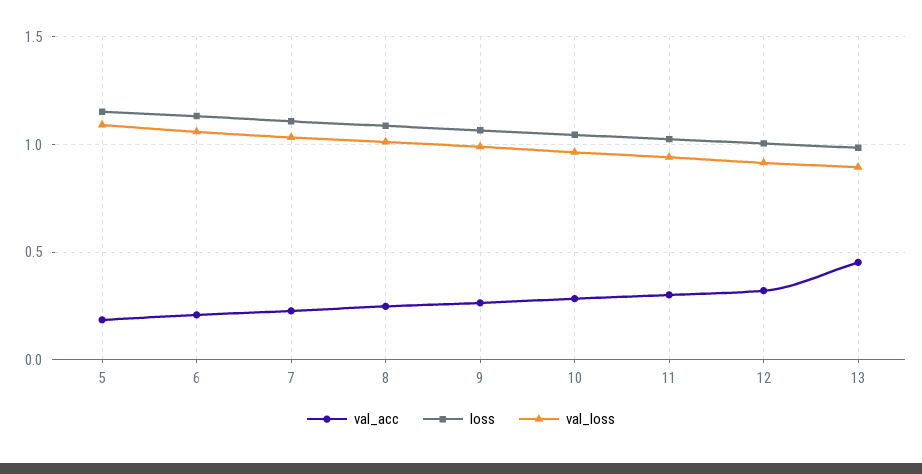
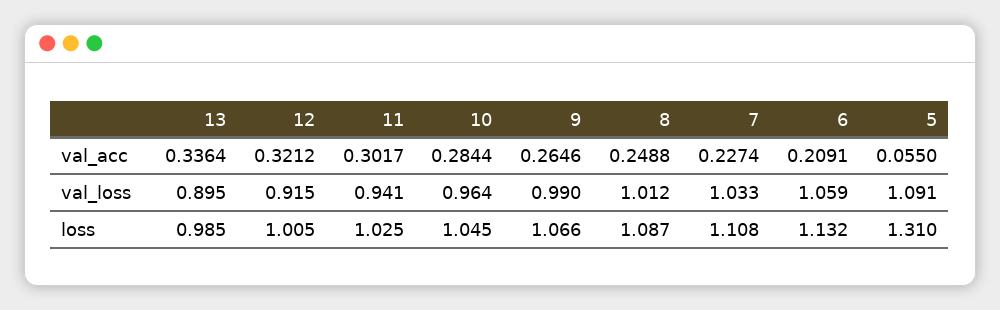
  {
    "val_acc": {
-     "5": 0.2,
+     "5": 0.055,
      "6": 0.2091,
      "7": 0.2274,
      "8": 0.2488,
      "9": 0.2646,
      "10": 0.2844,
      "11": 0.3017,
      "12": 0.3212,
-     "13": 0.45
+     "13": 0.3364
    },
    "loss": {
-     "5": 1.15,
+     "5": 1.31,
      "6": 1.132,
      "7": 1.108,
      "8": 1.087,
      "9": 1.066,
      "10": 1.045,
      "11": 1.025,
      "12": 1.005,
      "13": 0.985
    },
    "val_loss": {
      "5": 1.091,
      "6": 1.059,
      "7": 1.033,
      "8": 1.012,
      "9": 0.99,
      "10": 0.964,
      "11": 0.941,
      "12": 0.915,
      "13": 0.895
    }
  }

